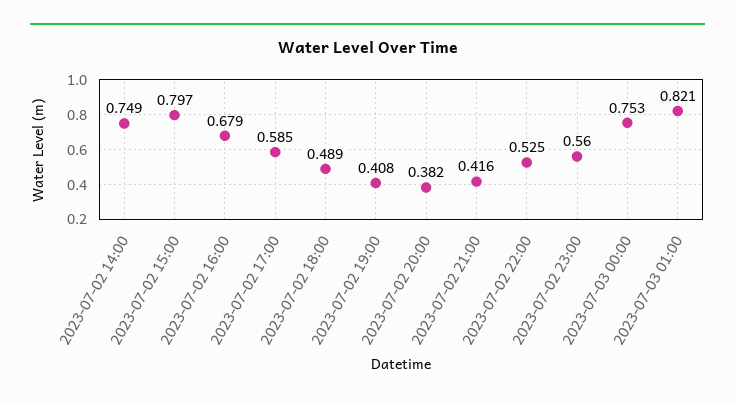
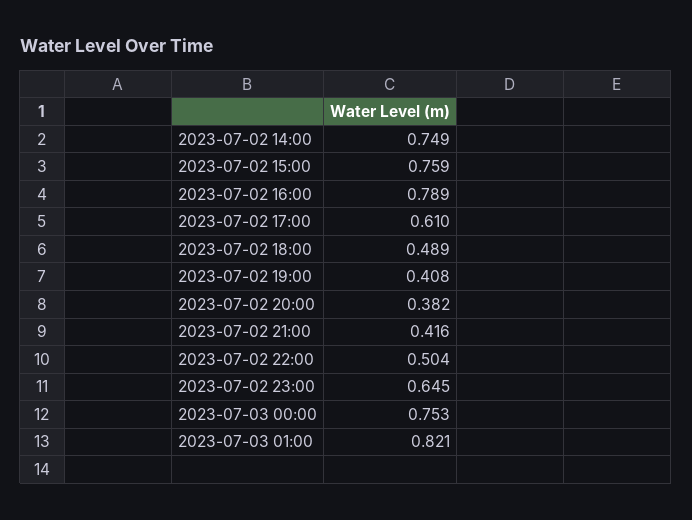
  {
    "2023-07-02 14:00": 0.749,
-   "2023-07-02 15:00": 0.797,
+   "2023-07-02 15:00": 0.759,
-   "2023-07-02 16:00": 0.679,
+   "2023-07-02 16:00": 0.789,
-   "2023-07-02 17:00": 0.585,
+   "2023-07-02 17:00": 0.61,
    "2023-07-02 18:00": 0.489,
    "2023-07-02 19:00": 0.408,
    "2023-07-02 20:00": 0.382,
    "2023-07-02 21:00": 0.416,
-   "2023-07-02 22:00": 0.525,
+   "2023-07-02 22:00": 0.504,
-   "2023-07-02 23:00": 0.56,
+   "2023-07-02 23:00": 0.645,
    "2023-07-03 00:00": 0.753,
    "2023-07-03 01:00": 0.821
  }

